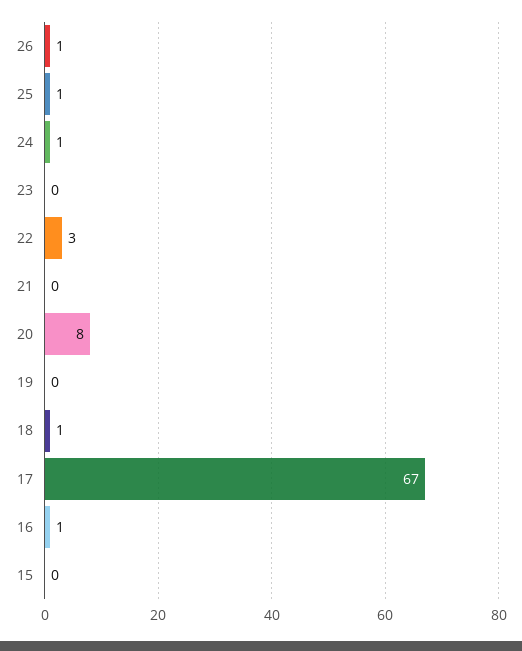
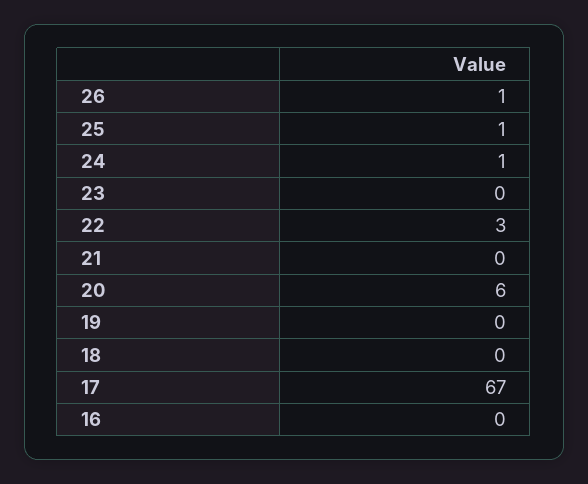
  {
    "26": 1,
    "25": 1,
    "24": 1,
    "23": 0,
    "22": 3,
    "21": 0,
-   "20": 8,
+   "20": 6,
    "19": 0,
-   "18": 1,
+   "18": 0,
    "17": 67,
-   "16": 1,
+   "16": 0
-   "15": 0
  }

